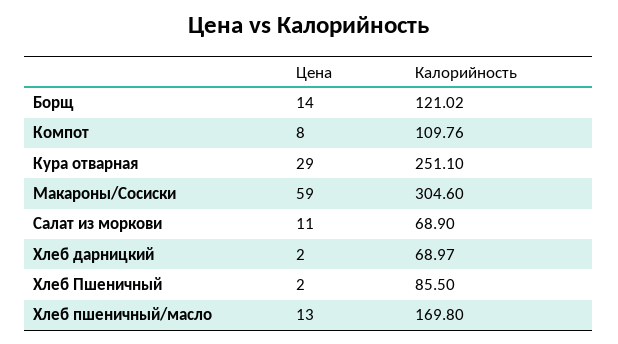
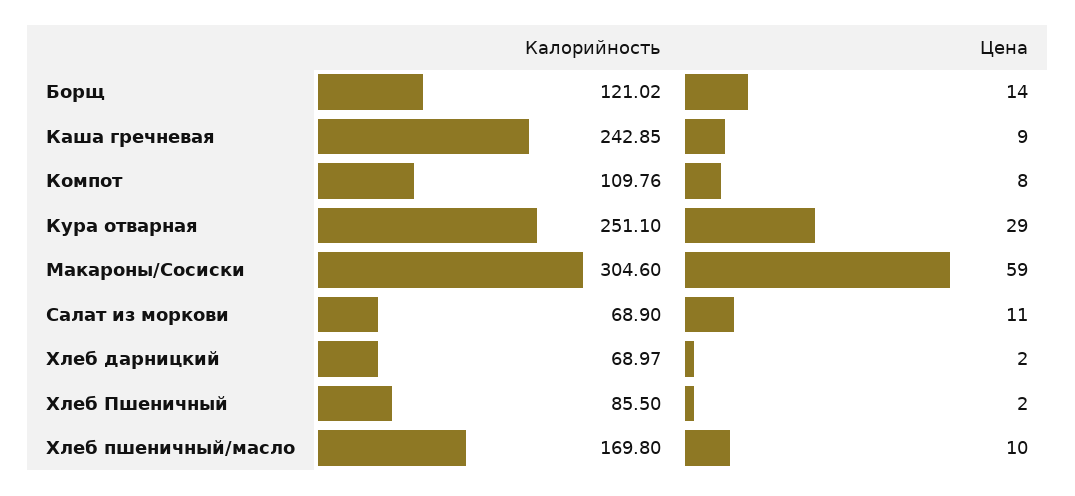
  {
    "Цена": {
      "Борщ": 14,
      "Компот": 8,
      "Кура отварная": 29,
      "Макароны/Сосиски": 59,
      "Салат из моркови": 11,
      "Хлеб дарницкий": 2,
      "Хлеб Пшеничный": 2,
-     "Хлеб пшеничный/масло": 13
+     "Хлеб пшеничный/масло": 10,
+     "Каша гречневая": 9
    },
    "Калорийность": {
      "Борщ": 121.02,
      "Компот": 109.76,
      "Кура отварная": 251.1,
      "Макароны/Сосиски": 304.6,
      "Салат из моркови": 68.9,
      "Хлеб дарницкий": 68.97,
      "Хлеб Пшеничный": 85.5,
-     "Хлеб пшеничный/масло": 169.8
+     "Хлеб пшеничный/масло": 169.8,
+     "Каша гречневая": 242.85
    }
  }

